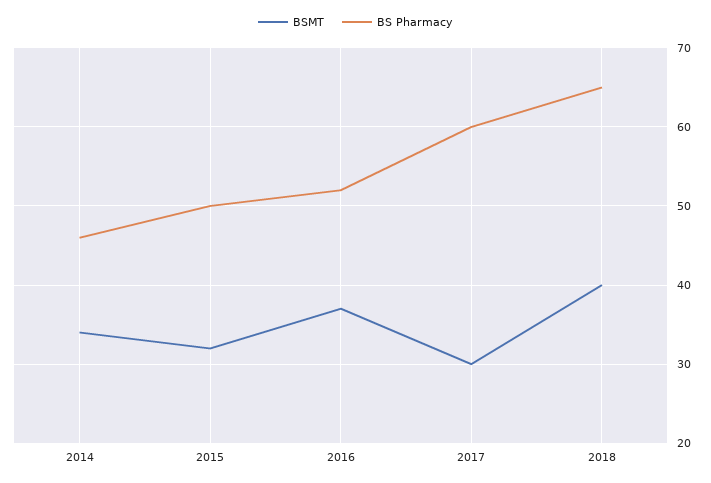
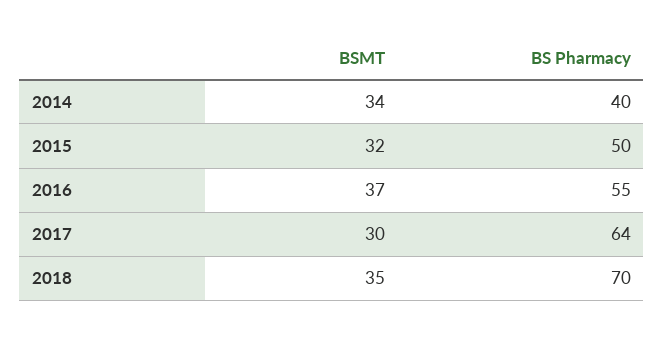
  {
    "BSMT": {
      "2014": 34,
      "2015": 32,
      "2016": 37,
      "2017": 30,
-     "2018": 40
+     "2018": 35
    },
    "BS Pharmacy": {
-     "2014": 46,
+     "2014": 40,
      "2015": 50,
-     "2016": 52,
+     "2016": 55,
-     "2017": 60,
+     "2017": 64,
-     "2018": 65
+     "2018": 70
    }
  }

